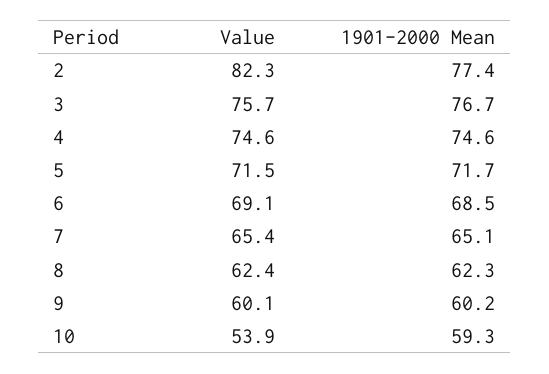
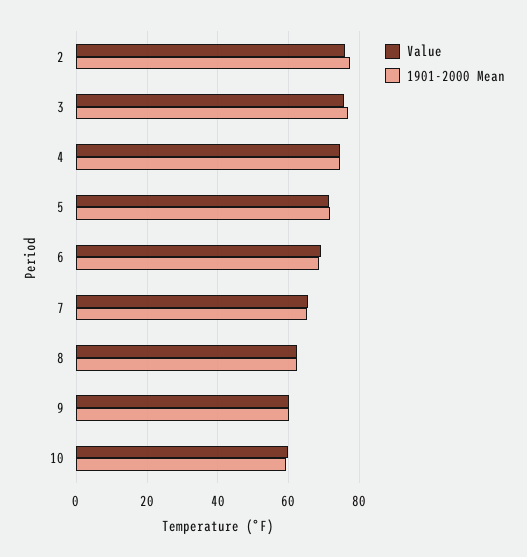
  {
    "Value": {
-     "2": 82.3,
+     "2": 76,
      "3": 75.7,
      "4": 74.6,
      "5": 71.5,
      "6": 69.1,
      "7": 65.4,
      "8": 62.4,
      "9": 60.1,
-     "10": 53.9
+     "10": 60
    },
    "1901-2000 Mean": {
      "2": 77.4,
      "3": 76.7,
      "4": 74.6,
      "5": 71.7,
      "6": 68.5,
      "7": 65.1,
      "8": 62.3,
      "9": 60.2,
      "10": 59.3
    }
  }

